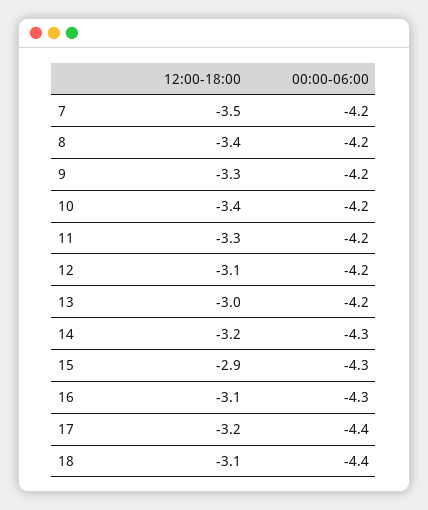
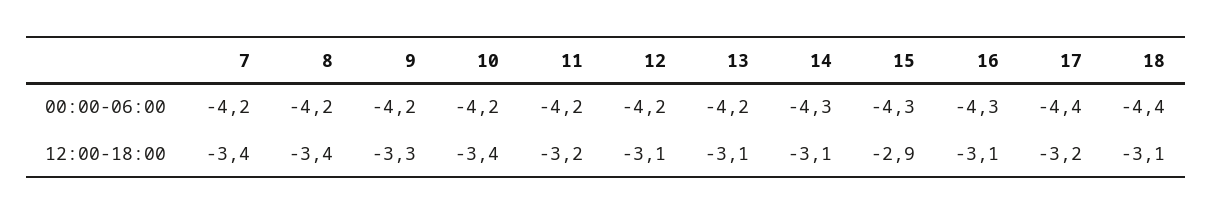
  {
    "12:00-18:00": {
-     "7": -3.5,
+     "7": -3.4,
      "8": -3.4,
      "9": -3.3,
      "10": -3.4,
-     "11": -3.3,
+     "11": -3.2,
      "12": -3.1,
-     "13": -3,
+     "13": -3.1,
-     "14": -3.2,
+     "14": -3.1,
      "15": -2.9,
      "16": -3.1,
      "17": -3.2,
      "18": -3.1
    },
    "00:00-06:00": {
      "7": -4.2,
      "8": -4.2,
      "9": -4.2,
      "10": -4.2,
      "11": -4.2,
      "12": -4.2,
      "13": -4.2,
      "14": -4.3,
      "15": -4.3,
      "16": -4.3,
      "17": -4.4,
      "18": -4.4
    }
  }

